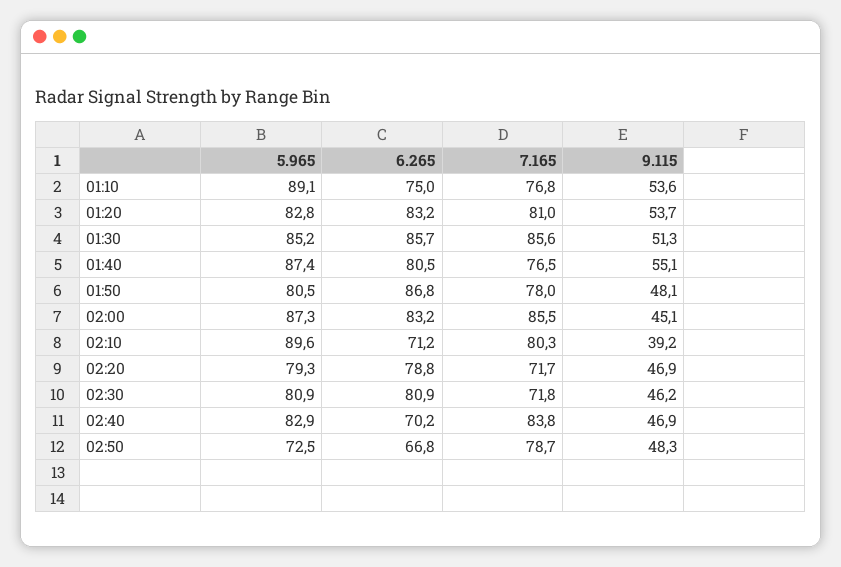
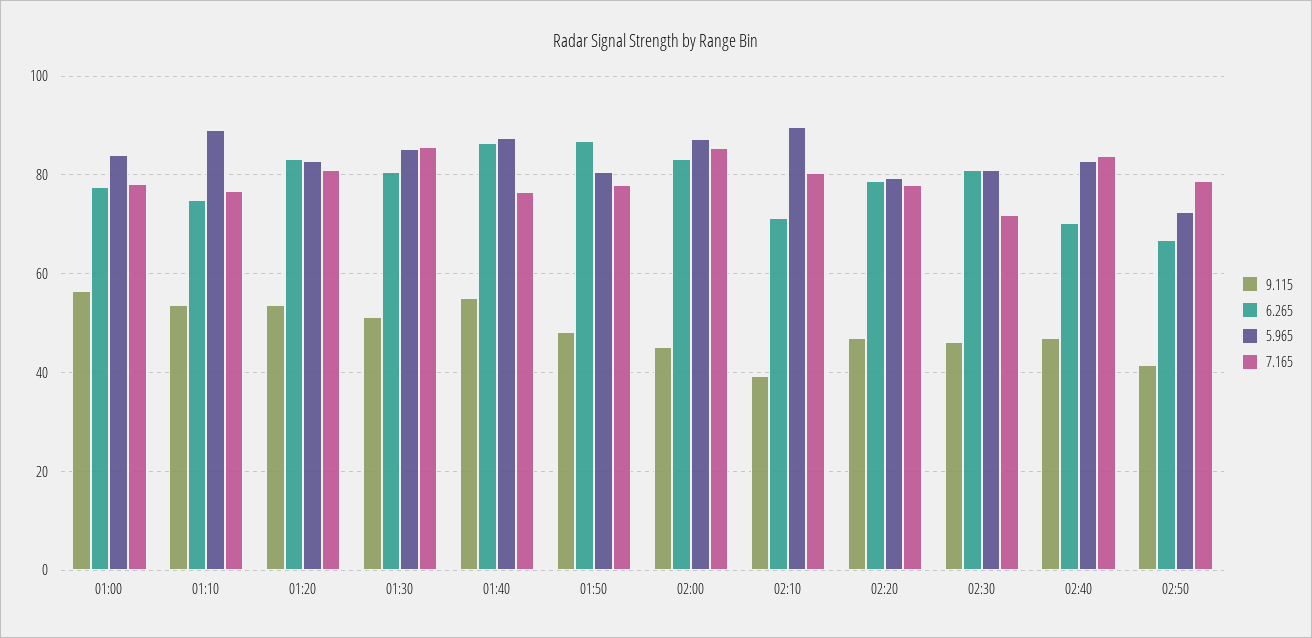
  {
    "5.965": {
      "01:10": 89.1,
      "01:20": 82.8,
      "01:30": 85.2,
      "01:40": 87.4,
      "01:50": 80.5,
      "02:00": 87.3,
      "02:10": 89.6,
      "02:20": 79.3,
      "02:30": 80.9,
      "02:40": 82.9,
-     "02:50": 72.5
+     "02:50": 72.5,
+     "01:00": 84
    },
    "6.265": {
      "01:10": 75,
      "01:20": 83.2,
-     "01:30": 85.7,
+     "01:30": 80,
-     "01:40": 80.5,
+     "01:40": 86,
      "01:50": 86.8,
      "02:00": 83.2,
      "02:10": 71.2,
      "02:20": 78.8,
      "02:30": 80.9,
      "02:40": 70.2,
-     "02:50": 66.8
+     "02:50": 66.8,
+     "01:00": 78
    },
    "7.165": {
      "01:10": 76.8,
      "01:20": 81,
      "01:30": 85.6,
      "01:40": 76.5,
      "01:50": 78,
      "02:00": 85.5,
      "02:10": 80.3,
-     "02:20": 71.7,
+     "02:20": 78,
      "02:30": 71.8,
      "02:40": 83.8,
-     "02:50": 78.7
+     "02:50": 78.7,
+     "01:00": 78
    },
    "9.115": {
      "01:10": 53.6,
      "01:20": 53.7,
      "01:30": 51.3,
      "01:40": 55.1,
      "01:50": 48.1,
      "02:00": 45.1,
      "02:10": 39.2,
      "02:20": 46.9,
      "02:30": 46.2,
      "02:40": 46.9,
-     "02:50": 48.3
+     "02:50": 42,
+     "01:00": 56
    }
  }

